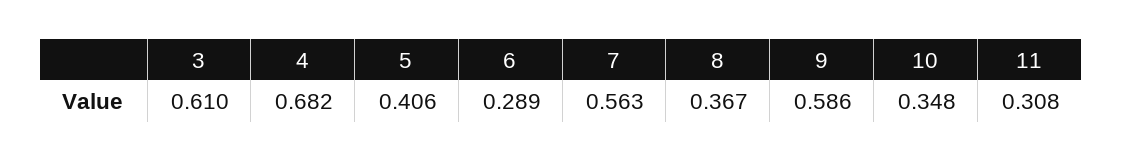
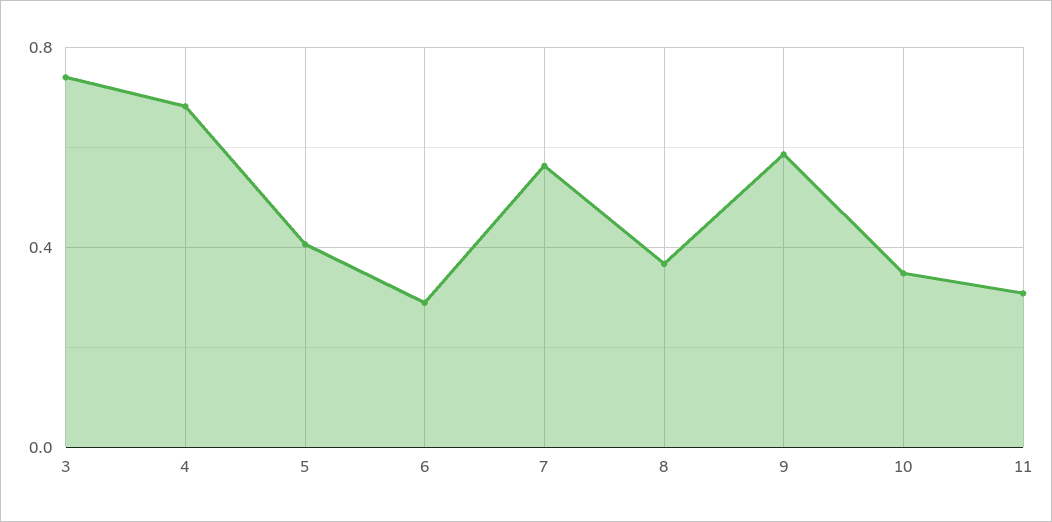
  {
-   "3": 0.61,
+   "3": 0.75,
    "4": 0.682,
    "5": 0.406,
    "6": 0.289,
    "7": 0.563,
    "8": 0.367,
    "9": 0.586,
    "10": 0.348,
    "11": 0.308
  }

